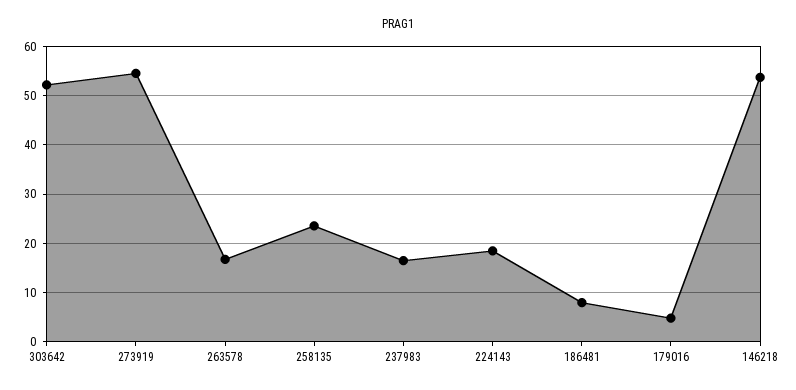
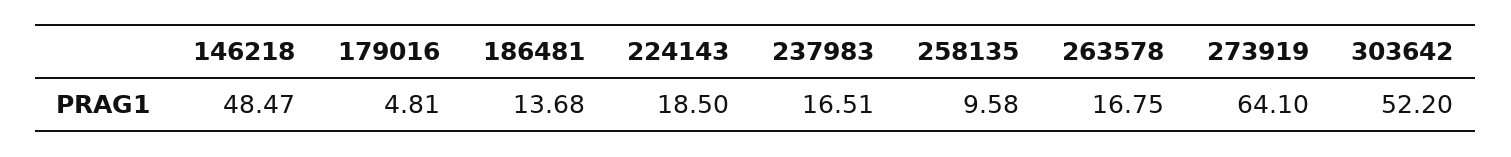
  {
    "303642": 52.2,
-   "273919": 54,
+   "273919": 64.1,
    "263578": 16.75,
-   "258135": 24,
+   "258135": 9.58,
    "237983": 16.51,
    "224143": 18.5,
-   "186481": 8,
+   "186481": 13.68,
    "179016": 4.81,
-   "146218": 54
+   "146218": 48.47
  }

